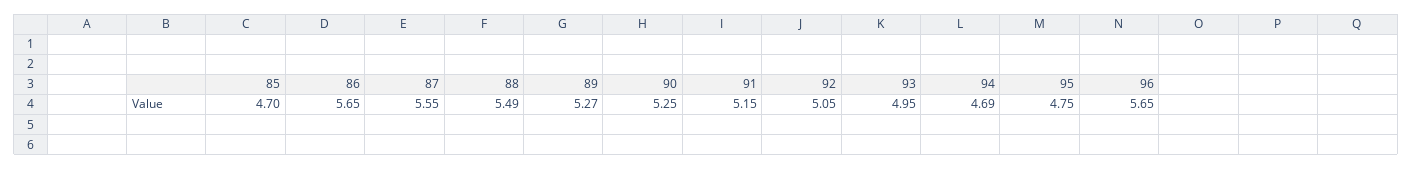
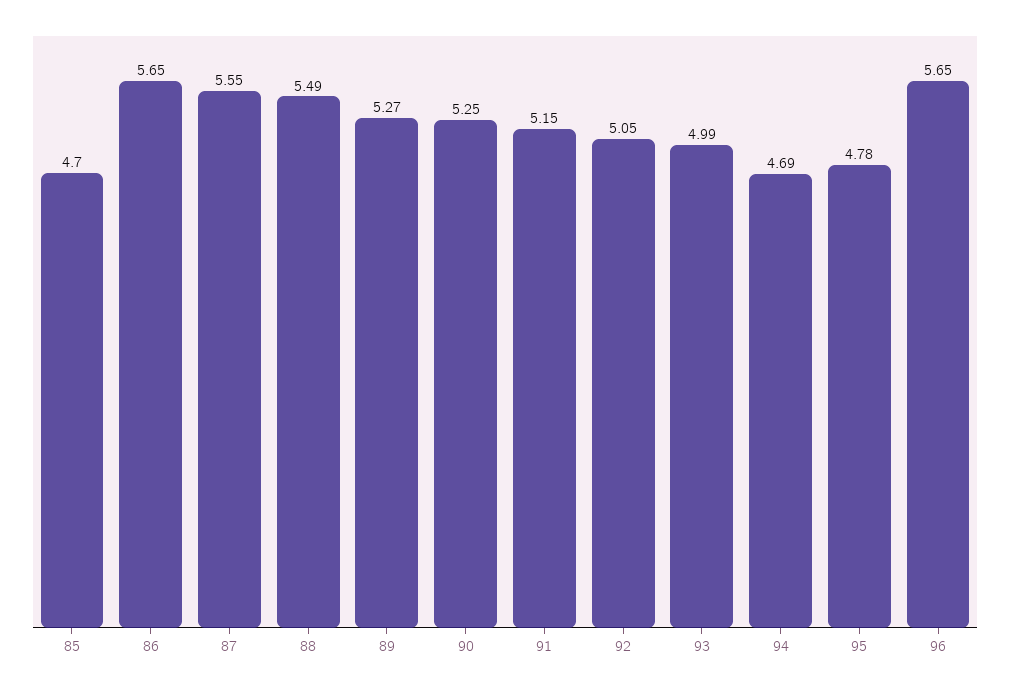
  {
    "85": 4.7,
    "86": 5.65,
    "87": 5.55,
    "88": 5.49,
    "89": 5.27,
    "90": 5.25,
    "91": 5.15,
    "92": 5.05,
-   "93": 4.95,
+   "93": 4.99,
    "94": 4.69,
-   "95": 4.75,
+   "95": 4.78,
    "96": 5.65
  }

